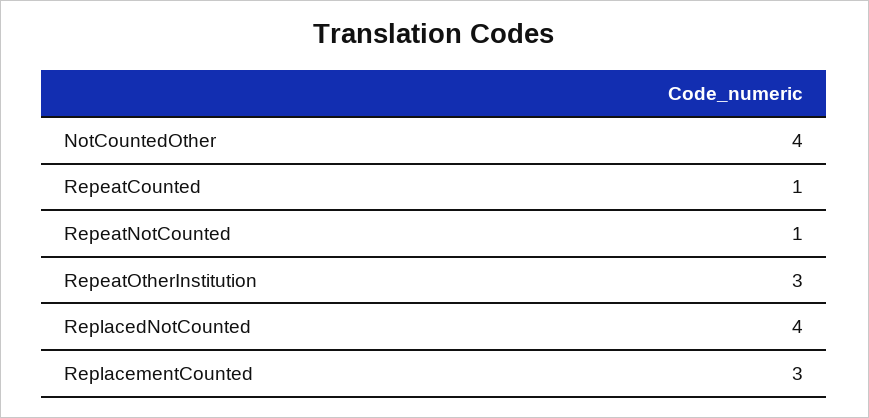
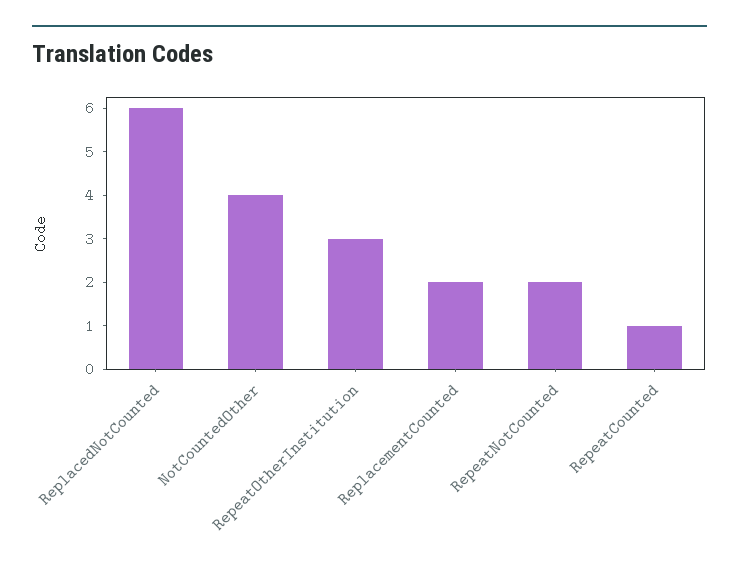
  {
    "NotCountedOther": 4,
    "RepeatCounted": 1,
-   "RepeatNotCounted": 1,
+   "RepeatNotCounted": 2,
    "RepeatOtherInstitution": 3,
-   "ReplacedNotCounted": 4,
+   "ReplacedNotCounted": 6,
-   "ReplacementCounted": 3
+   "ReplacementCounted": 2
  }

